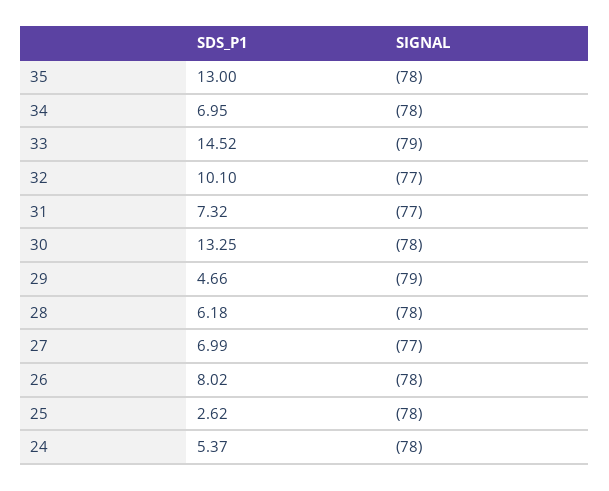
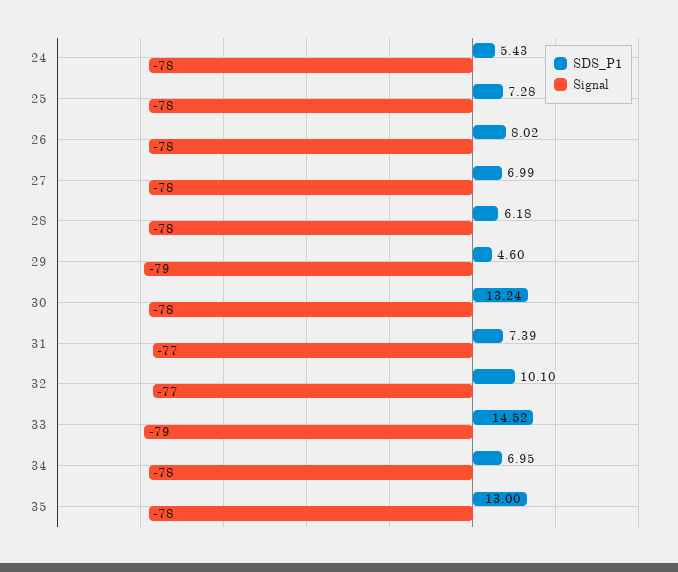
  {
    "SDS_P1": {
      "35": 13,
      "34": 6.95,
      "33": 14.52,
      "32": 10.1,
-     "31": 7.32,
+     "31": 7.39,
-     "30": 13.25,
+     "30": 13.24,
-     "29": 4.66,
+     "29": 4.6,
      "28": 6.18,
      "27": 6.99,
      "26": 8.02,
-     "25": 2.62,
+     "25": 7.28,
-     "24": 5.37
+     "24": 5.43
    },
    "SIGNAL": {
      "35": -78,
      "34": -78,
      "33": -79,
      "32": -77,
      "31": -77,
      "30": -78,
      "29": -79,
      "28": -78,
-     "27": -77,
+     "27": -78,
      "26": -78,
      "25": -78,
      "24": -78
    }
  }

